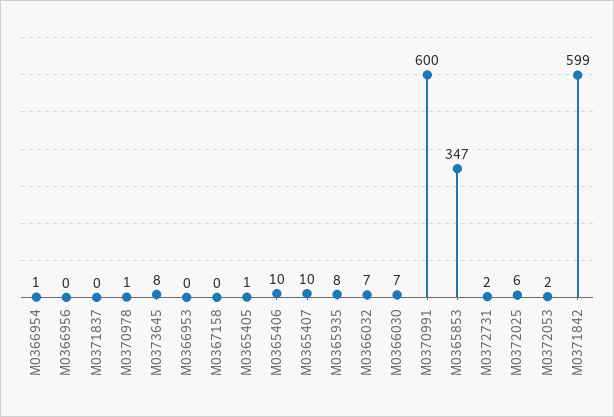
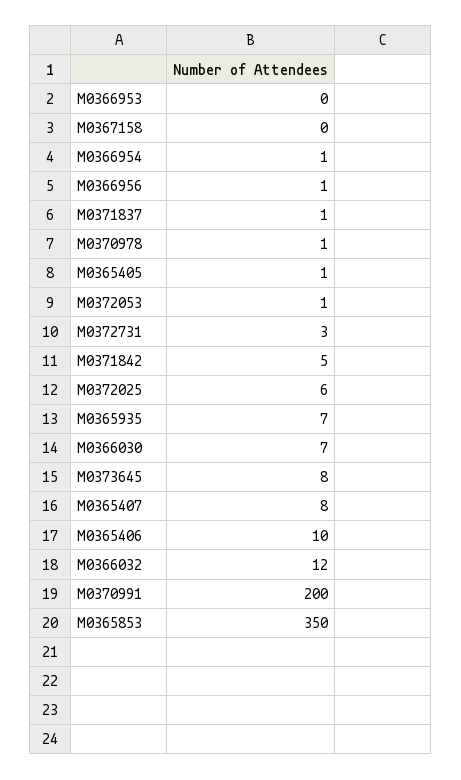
  {
    "M0366954": 1,
-   "M0366956": 0,
+   "M0366956": 1,
-   "M0371837": 0,
+   "M0371837": 1,
    "M0370978": 1,
    "M0373645": 8,
    "M0366953": 0,
    "M0367158": 0,
    "M0365405": 1,
    "M0365406": 10,
-   "M0365407": 10,
+   "M0365407": 8,
-   "M0365935": 8,
+   "M0365935": 7,
-   "M0366032": 7,
+   "M0366032": 12,
    "M0366030": 7,
-   "M0370991": 600,
+   "M0370991": 200,
-   "M0365853": 347,
+   "M0365853": 350,
-   "M0372731": 2,
+   "M0372731": 3,
    "M0372025": 6,
-   "M0372053": 2,
+   "M0372053": 1,
-   "M0371842": 599
+   "M0371842": 5
  }

